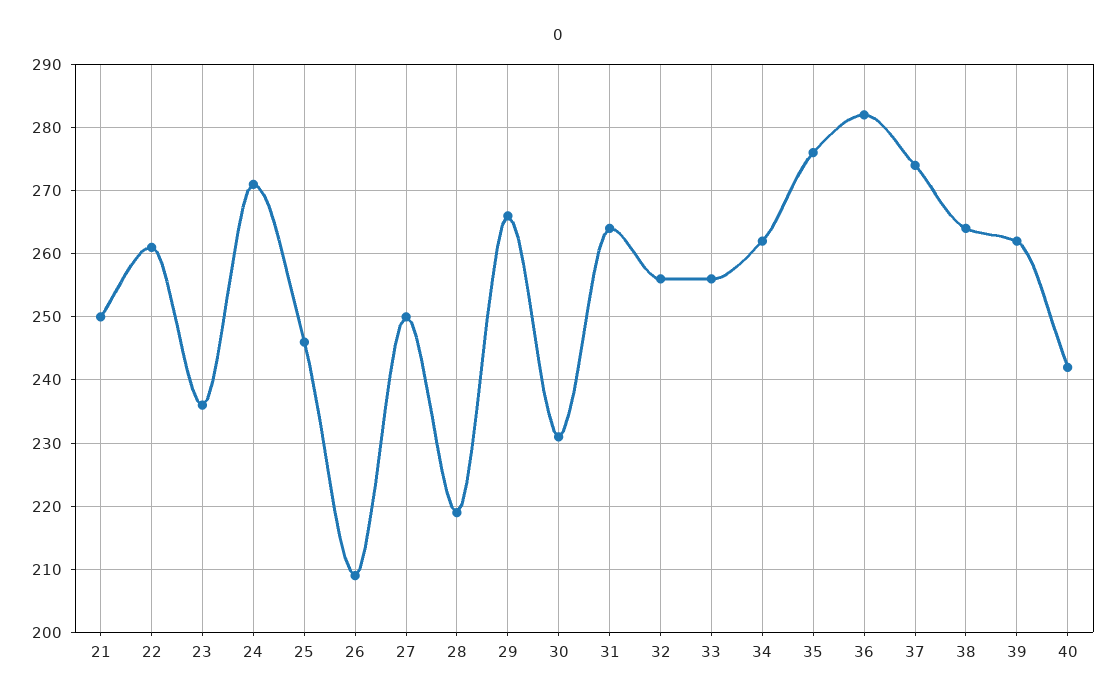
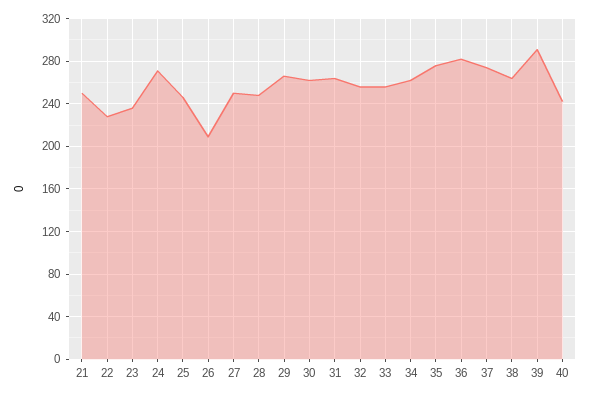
  {
    "21": 250,
-   "22": 261,
+   "22": 230,
    "23": 236,
    "24": 271,
    "25": 246,
    "26": 209,
    "27": 250,
-   "28": 219,
+   "28": 250,
    "29": 266,
-   "30": 231,
+   "30": 260,
    "31": 264,
    "32": 256,
    "33": 256,
    "34": 262,
    "35": 276,
    "36": 282,
    "37": 274,
    "38": 264,
-   "39": 262,
+   "39": 290,
    "40": 242
  }

